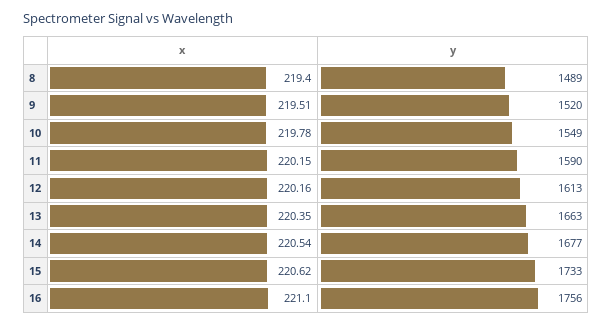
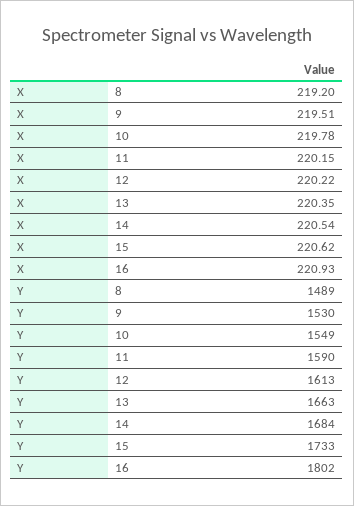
  {
    "x": {
-     "8": 219.4,
+     "8": 219.2,
      "9": 219.51,
      "10": 219.78,
      "11": 220.15,
-     "12": 220.16,
+     "12": 220.22,
      "13": 220.35,
      "14": 220.54,
      "15": 220.62,
-     "16": 221.1
+     "16": 220.93
    },
    "y": {
      "8": 1489,
-     "9": 1520,
+     "9": 1530,
      "10": 1549,
      "11": 1590,
      "12": 1613,
      "13": 1663,
-     "14": 1677,
+     "14": 1684,
      "15": 1733,
-     "16": 1756
+     "16": 1802
    }
  }

